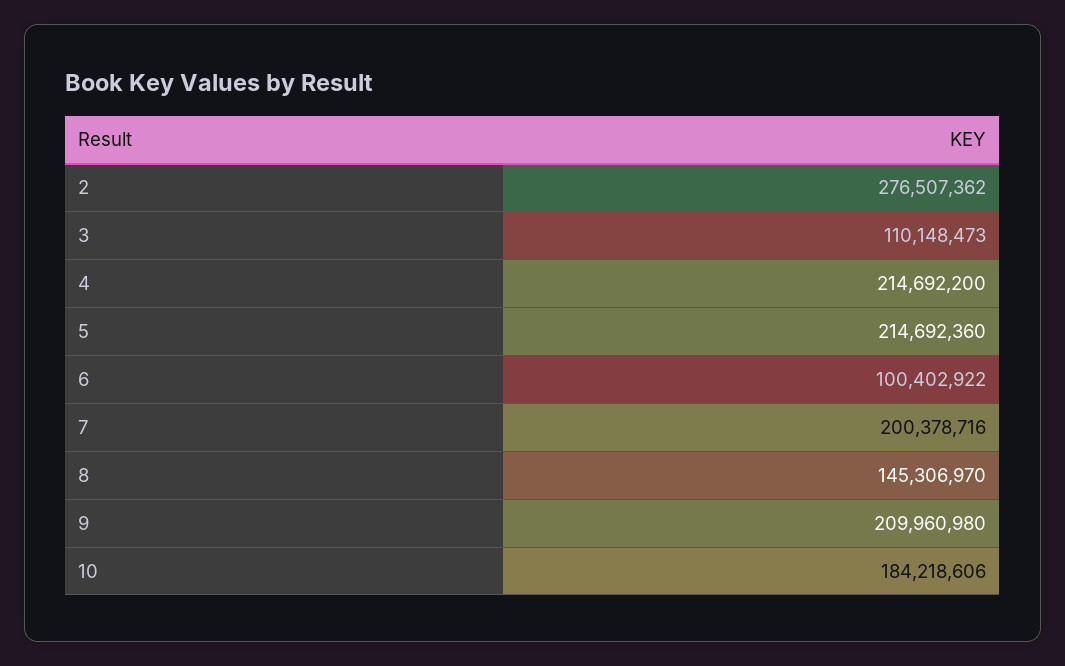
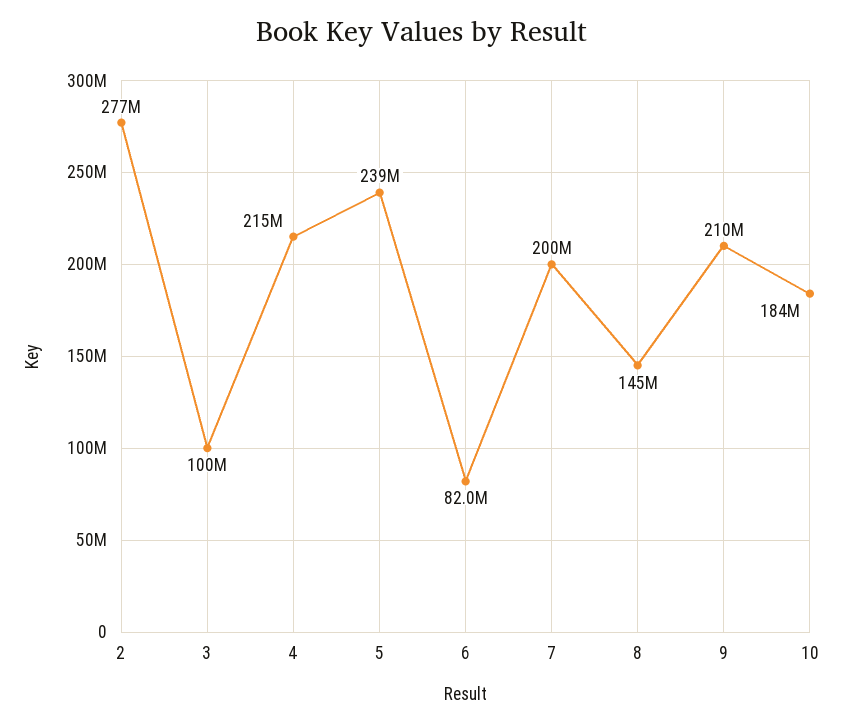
  {
    "2": 276507362,
-   "3": 110148473,
+   "3": 100000000,
    "4": 214692200,
-   "5": 214692360,
+   "5": 239000000,
-   "6": 100402922,
+   "6": 82000000,
    "7": 200378716,
    "8": 145306970,
    "9": 209960980,
    "10": 184218606
  }

